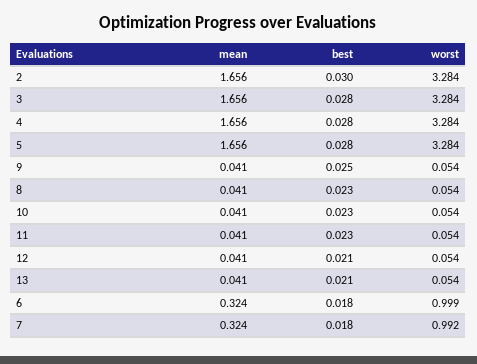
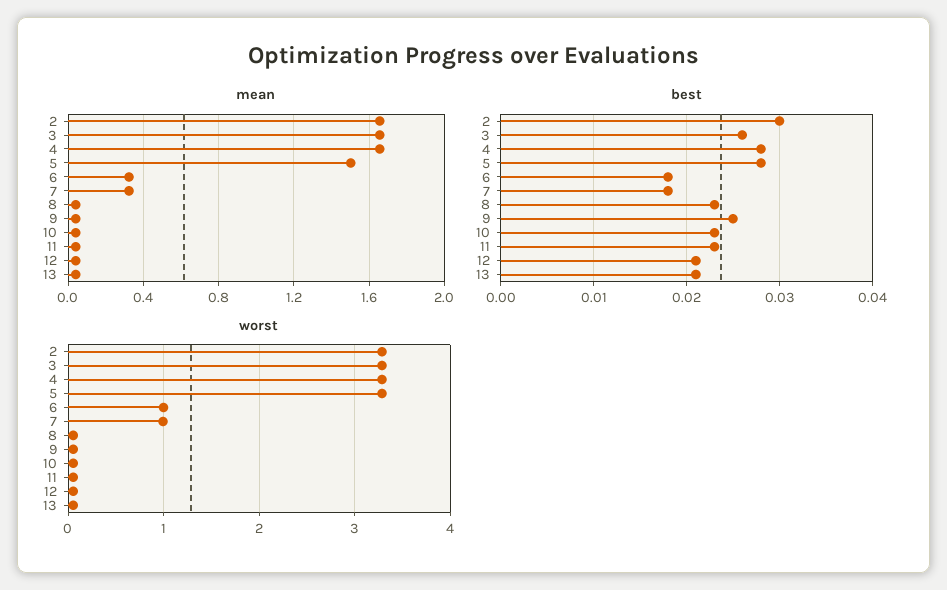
  {
    "mean": {
      "2": 1.656,
      "3": 1.656,
      "4": 1.656,
-     "5": 1.656,
+     "5": 1.5,
      "9": 0.041,
      "8": 0.041,
      "10": 0.041,
      "11": 0.041,
      "12": 0.041,
      "13": 0.041,
      "6": 0.324,
      "7": 0.324
    },
    "best": {
      "2": 0.03,
-     "3": 0.028,
+     "3": 0.026,
      "4": 0.028,
      "5": 0.028,
      "9": 0.025,
      "8": 0.023,
      "10": 0.023,
      "11": 0.023,
      "12": 0.021,
      "13": 0.021,
      "6": 0.018,
      "7": 0.018
    },
    "worst": {
      "2": 3.284,
      "3": 3.284,
      "4": 3.284,
      "5": 3.284,
      "9": 0.054,
      "8": 0.054,
      "10": 0.054,
      "11": 0.054,
      "12": 0.054,
      "13": 0.054,
      "6": 0.999,
      "7": 0.992
    }
  }

